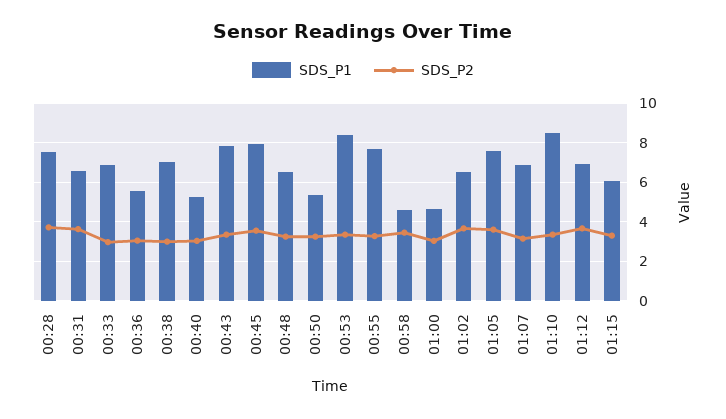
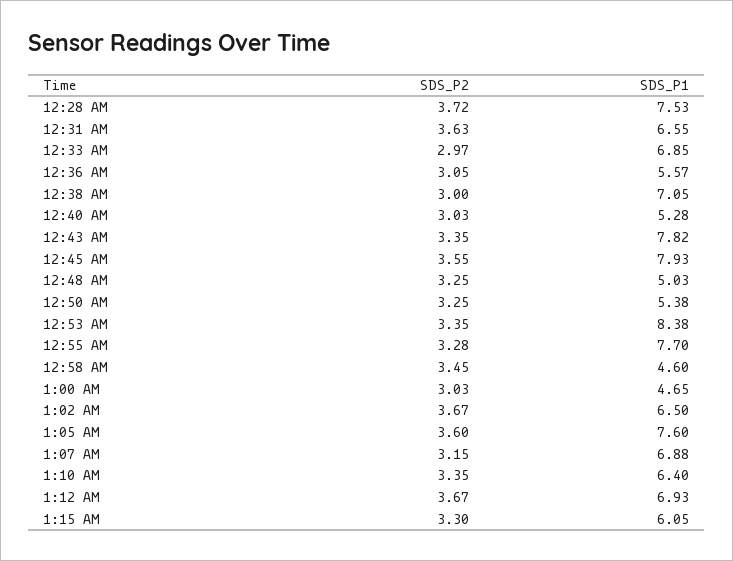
  {
    "SDS_P1": {
      "00:28": 7.53,
      "00:31": 6.55,
      "00:33": 6.85,
      "00:36": 5.57,
      "00:38": 7.05,
      "00:40": 5.28,
      "00:43": 7.82,
      "00:45": 7.93,
-     "00:48": 6.5,
+     "00:48": 5.03,
      "00:50": 5.38,
      "00:53": 8.38,
      "00:55": 7.7,
      "00:58": 4.6,
      "01:00": 4.65,
      "01:02": 6.5,
      "01:05": 7.6,
      "01:07": 6.88,
-     "01:10": 8.5,
+     "01:10": 6.4,
      "01:12": 6.93,
      "01:15": 6.05
    },
    "SDS_P2": {
      "00:28": 3.72,
      "00:31": 3.63,
      "00:33": 2.97,
      "00:36": 3.05,
      "00:38": 3,
      "00:40": 3.03,
      "00:43": 3.35,
      "00:45": 3.55,
      "00:48": 3.25,
      "00:50": 3.25,
      "00:53": 3.35,
      "00:55": 3.28,
      "00:58": 3.45,
      "01:00": 3.03,
      "01:02": 3.67,
      "01:05": 3.6,
      "01:07": 3.15,
      "01:10": 3.35,
      "01:12": 3.67,
      "01:15": 3.3
    }
  }

